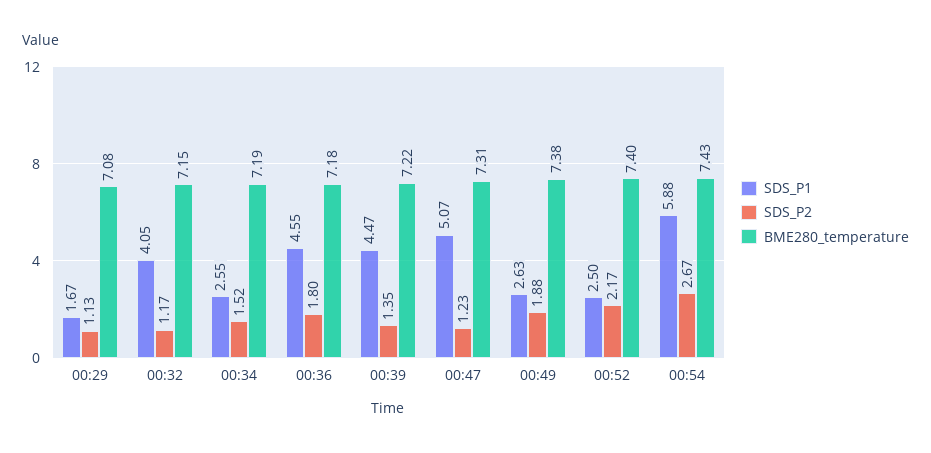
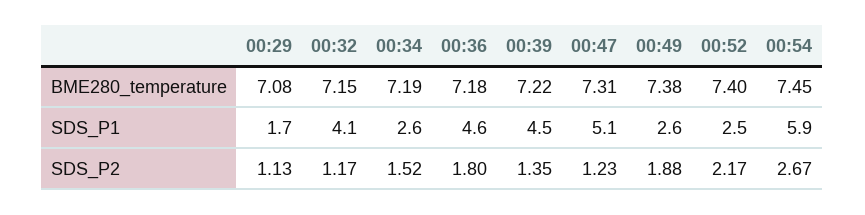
  {
    "SDS_P1": {
      "00:29": 1.67,
      "00:32": 4.05,
      "00:34": 2.55,
      "00:36": 4.55,
      "00:39": 4.47,
      "00:47": 5.07,
      "00:49": 2.63,
      "00:52": 2.5,
      "00:54": 5.88
    },
    "SDS_P2": {
      "00:29": 1.13,
      "00:32": 1.17,
      "00:34": 1.52,
      "00:36": 1.8,
      "00:39": 1.35,
      "00:47": 1.23,
      "00:49": 1.88,
      "00:52": 2.17,
      "00:54": 2.67
    },
    "BME280_temperature": {
      "00:29": 7.08,
      "00:32": 7.15,
      "00:34": 7.19,
      "00:36": 7.18,
      "00:39": 7.22,
      "00:47": 7.31,
      "00:49": 7.38,
      "00:52": 7.4,
-     "00:54": 7.43
+     "00:54": 7.45
    }
  }

